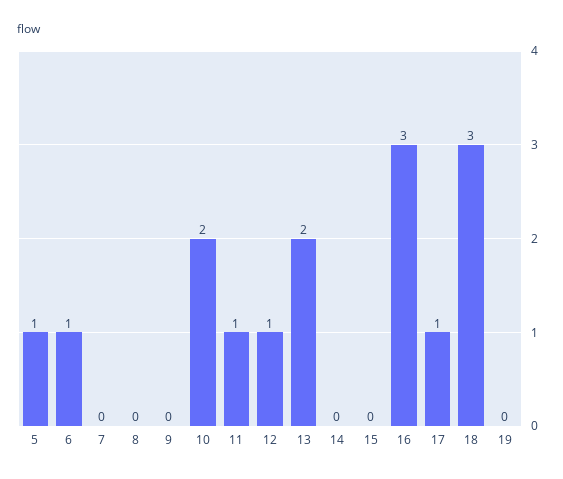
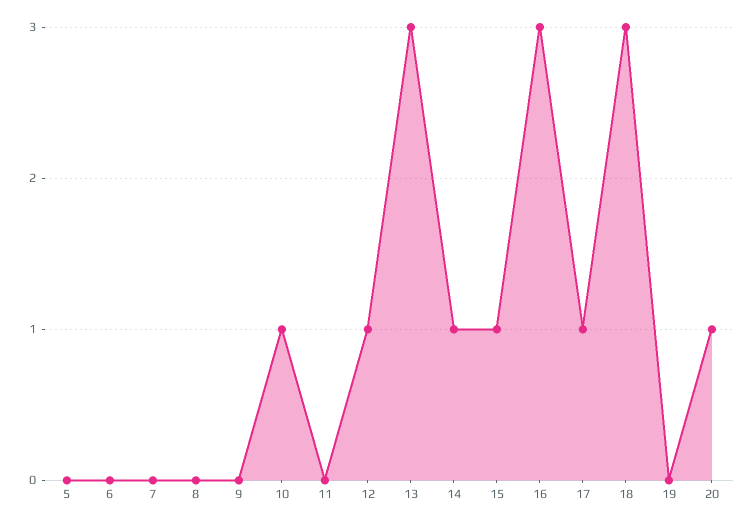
  {
-   "5": 1,
+   "5": 0,
-   "6": 1,
+   "6": 0,
    "7": 0,
    "8": 0,
    "9": 0,
-   "10": 2,
+   "10": 1,
-   "11": 1,
+   "11": 0,
    "12": 1,
-   "13": 2,
+   "13": 3,
-   "14": 0,
+   "14": 1,
-   "15": 0,
+   "15": 1,
    "16": 3,
    "17": 1,
    "18": 3,
-   "19": 0
+   "19": 0,
+   "20": 1
  }

